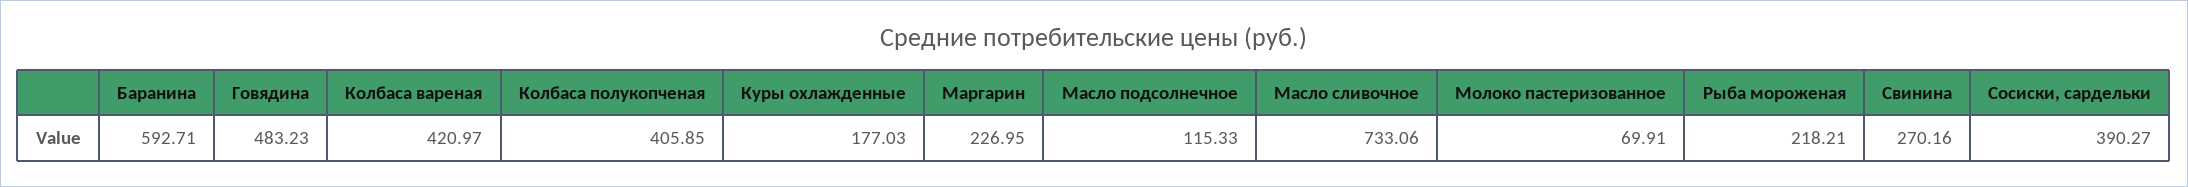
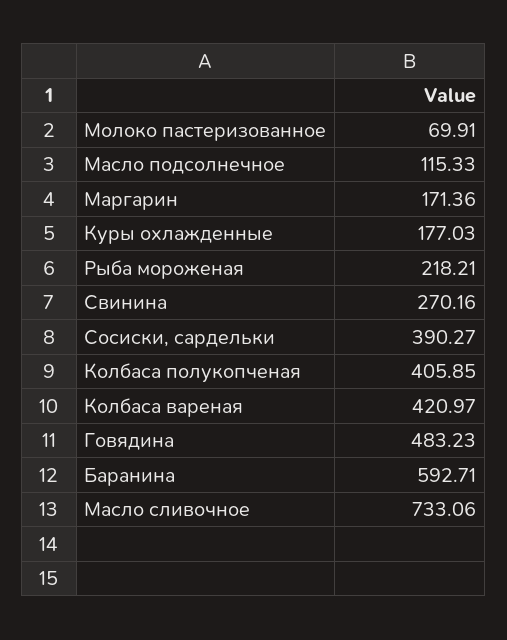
  {
    "Баранина": 592.71,
    "Говядина": 483.23,
    "Колбаса вареная": 420.97,
    "Колбаса полукопченая": 405.85,
    "Куры охлажденные": 177.03,
-   "Маргарин": 226.95,
+   "Маргарин": 171.36,
    "Масло подсолнечное": 115.33,
    "Масло сливочное": 733.06,
    "Молоко пастеризованное": 69.91,
    "Рыба мороженая": 218.21,
    "Свинина": 270.16,
    "Сосиски, сардельки": 390.27
  }

